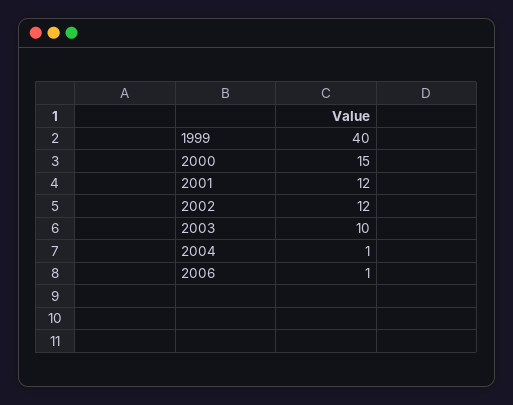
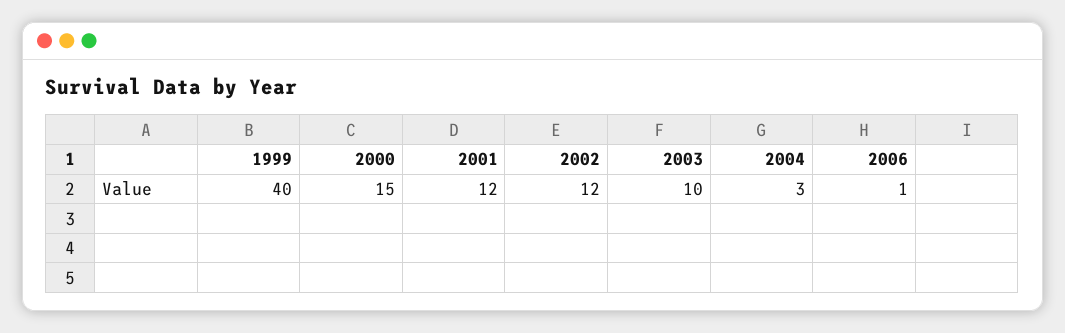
  {
    "1999": 40,
    "2000": 15,
    "2001": 12,
    "2002": 12,
    "2003": 10,
-   "2004": 1,
+   "2004": 3,
    "2006": 1
  }

